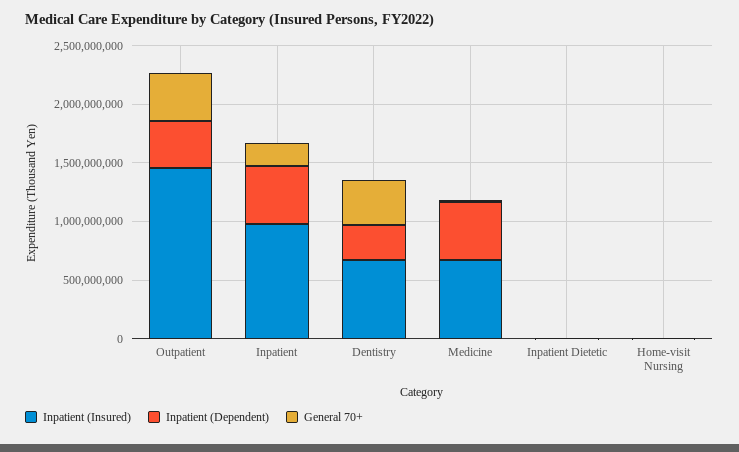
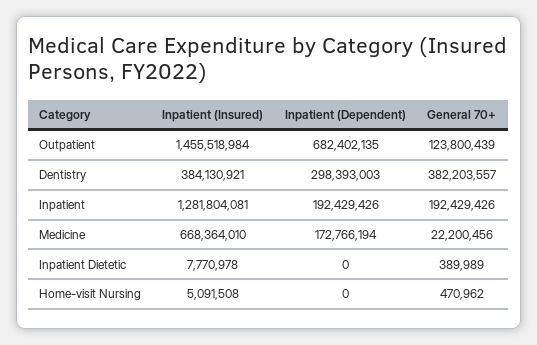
  {
    "Inpatient (Insured)": {
      "Outpatient": 1455518984,
-     "Inpatient": 1000000000,
+     "Inpatient": 1281804081,
-     "Dentistry": 700000000,
+     "Dentistry": 384130921,
      "Medicine": 668364010,
      "Inpatient Dietetic": 7770978,
      "Home-visit Nursing": 5091508
    },
    "Inpatient (Dependent)": {
-     "Outpatient": 400000000,
+     "Outpatient": 682402135,
-     "Inpatient": 500000000,
+     "Inpatient": 192429426,
      "Dentistry": 298393003,
-     "Medicine": 500000000,
+     "Medicine": 172766194,
      "Inpatient Dietetic": 0,
      "Home-visit Nursing": 0
    },
    "General 70+": {
-     "Outpatient": 400000000,
+     "Outpatient": 123800439,
      "Inpatient": 192429426,
      "Dentistry": 382203557,
      "Medicine": 22200456,
      "Inpatient Dietetic": 389989,
      "Home-visit Nursing": 470962
    }
  }

